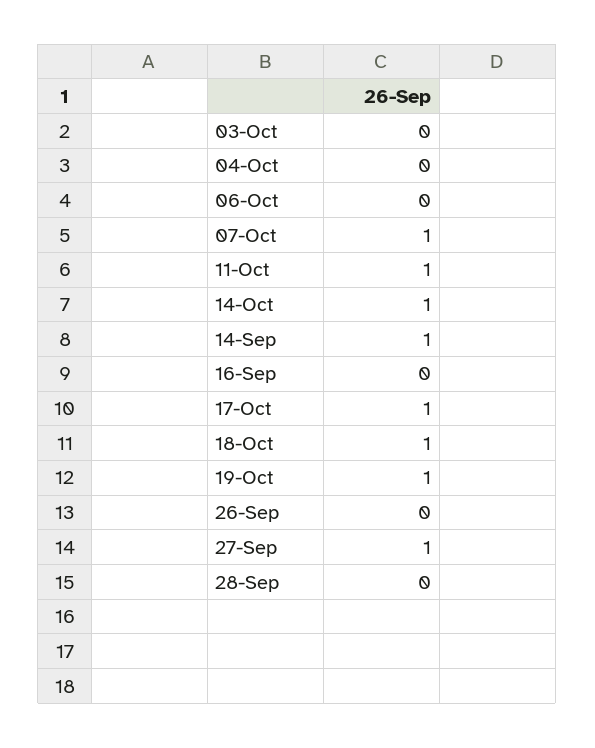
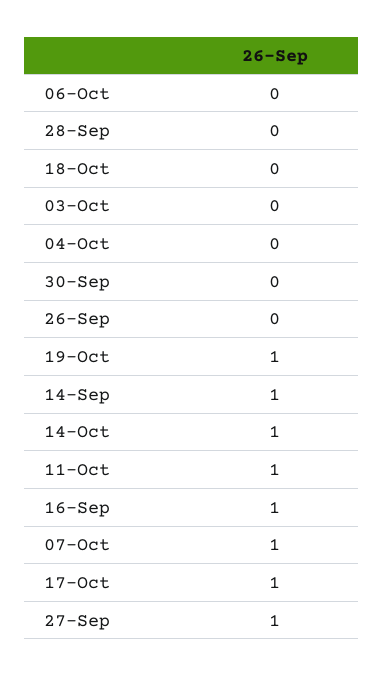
  {
    "03-Oct": 0,
    "04-Oct": 0,
    "06-Oct": 0,
    "07-Oct": 1,
    "11-Oct": 1,
    "14-Oct": 1,
    "14-Sep": 1,
-   "16-Sep": 0,
+   "16-Sep": 1,
    "17-Oct": 1,
-   "18-Oct": 1,
+   "18-Oct": 0,
    "19-Oct": 1,
    "26-Sep": 0,
    "27-Sep": 1,
-   "28-Sep": 0
+   "28-Sep": 0,
+   "30-Sep": 0
  }

